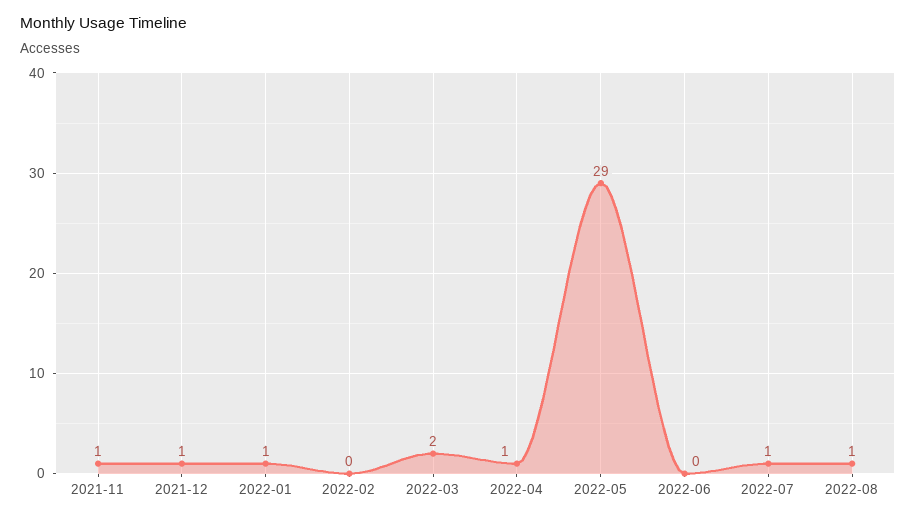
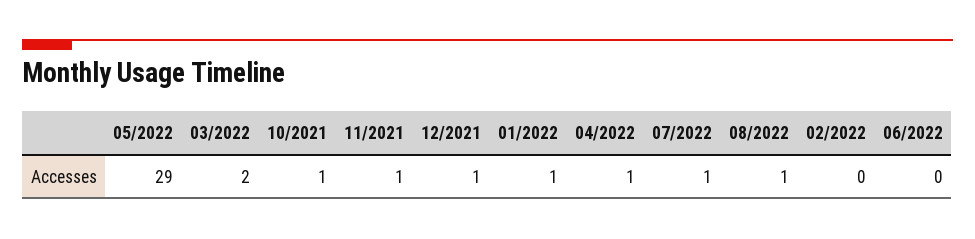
  {
    "2021-11": 1,
    "2021-12": 1,
    "2022-01": 1,
    "2022-02": 0,
    "2022-03": 2,
    "2022-04": 1,
    "2022-05": 29,
    "2022-06": 0,
    "2022-07": 1,
-   "2022-08": 1
+   "2022-08": 1,
+   "10/2021": 1
  }

